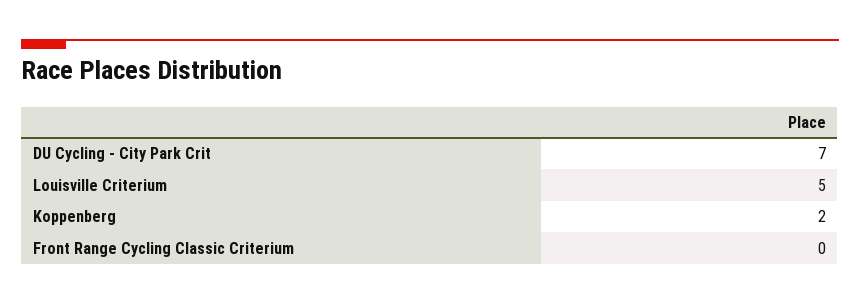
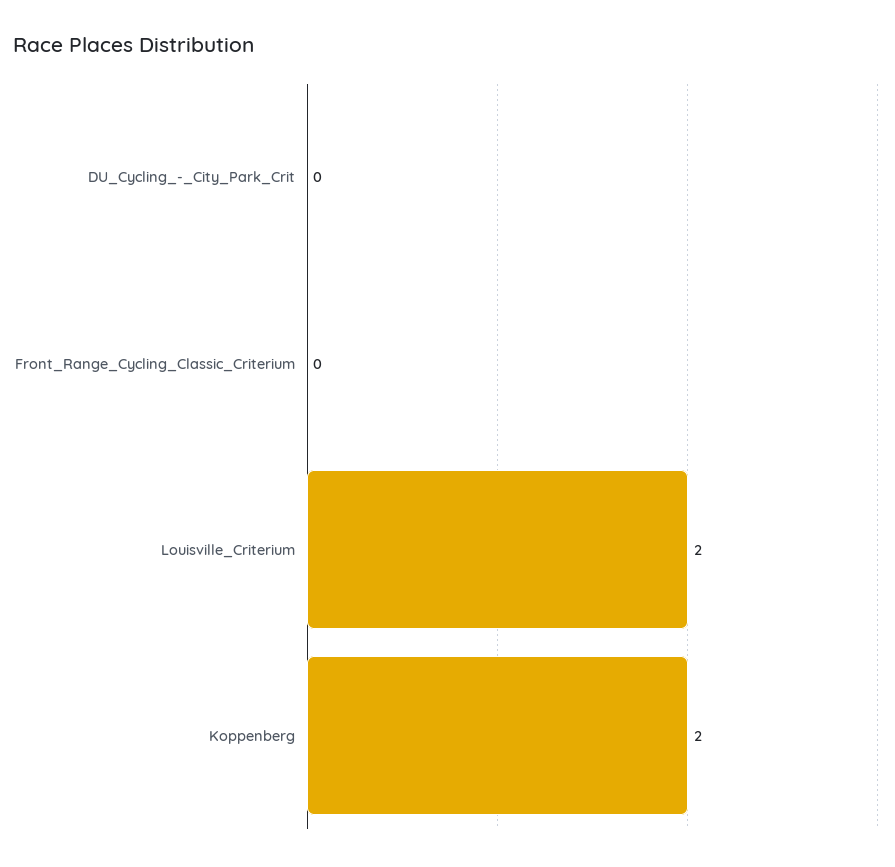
  {
-   "DU Cycling - City Park Crit": 7,
+   "DU Cycling - City Park Crit": 0,
-   "Louisville Criterium": 5,
+   "Louisville Criterium": 2,
    "Koppenberg": 2,
    "Front Range Cycling Classic Criterium": 0
  }

